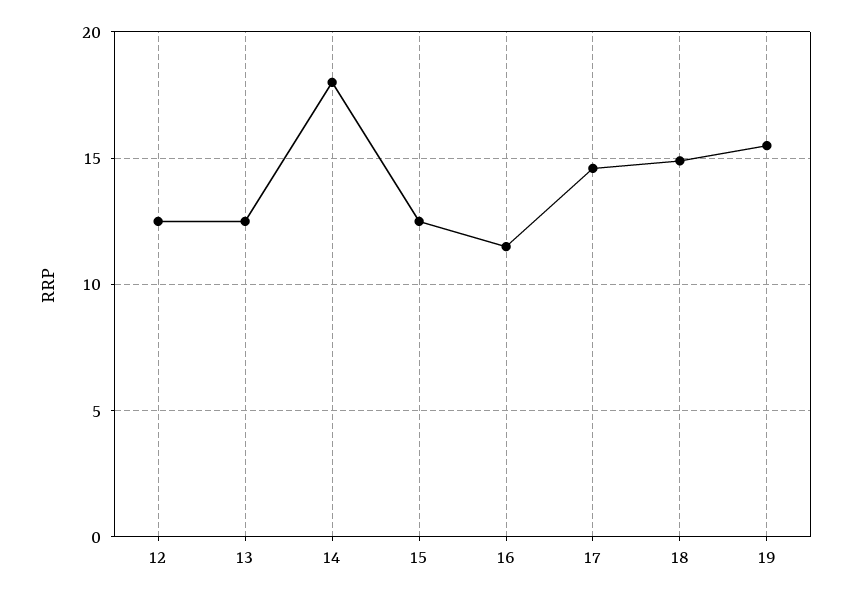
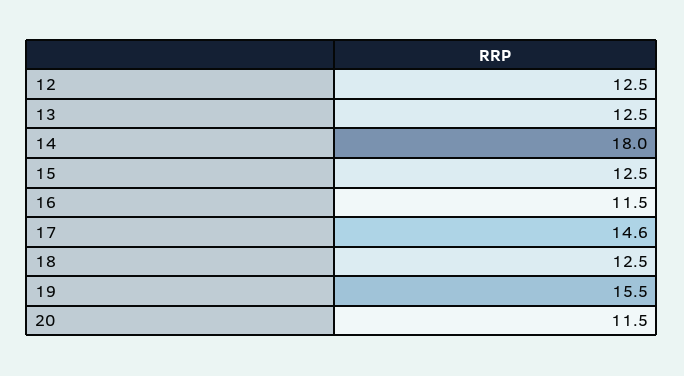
  {
    "12": 12.5,
    "13": 12.5,
    "14": 18,
    "15": 12.5,
    "16": 11.5,
    "17": 14.6,
-   "18": 15,
+   "18": 12.5,
-   "19": 15.5
+   "19": 15.5,
+   "20": 11.5
  }

